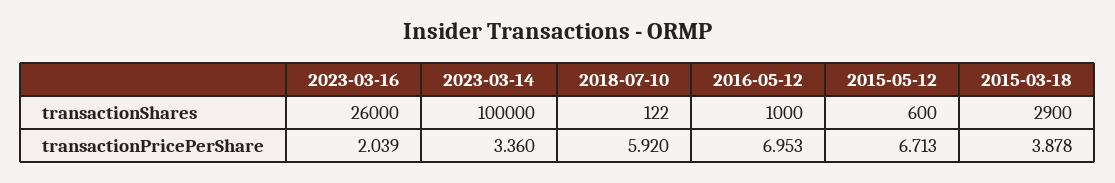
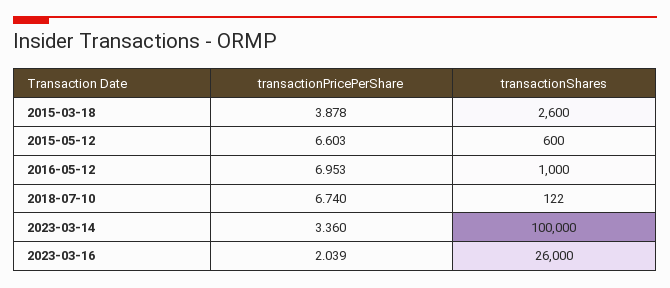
  {
    "2023-03-16": {
      "transactionShares": 26000,
      "transactionPricePerShare": 2.039
    },
    "2023-03-14": {
      "transactionShares": 100000,
      "transactionPricePerShare": 3.36
    },
    "2018-07-10": {
      "transactionShares": 122,
-     "transactionPricePerShare": 5.92
+     "transactionPricePerShare": 6.74
    },
    "2016-05-12": {
      "transactionShares": 1000,
      "transactionPricePerShare": 6.953
    },
    "2015-05-12": {
      "transactionShares": 600,
-     "transactionPricePerShare": 6.713
+     "transactionPricePerShare": 6.603
    },
    "2015-03-18": {
-     "transactionShares": 2900,
+     "transactionShares": 2600,
      "transactionPricePerShare": 3.878
    }
  }

